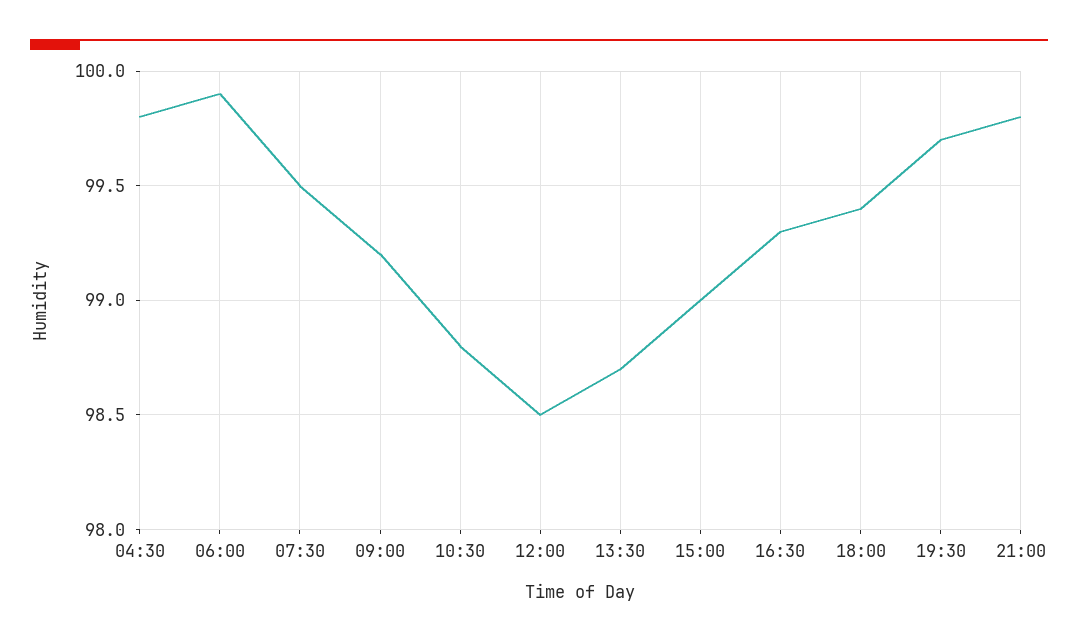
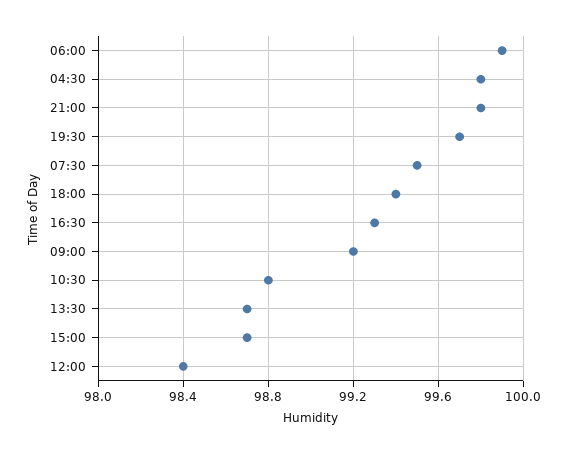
  {
    "04:30": 99.8,
    "06:00": 99.9,
    "07:30": 99.5,
    "09:00": 99.2,
    "10:30": 98.8,
-   "12:00": 98.5,
+   "12:00": 98.4,
    "13:30": 98.7,
-   "15:00": 99,
+   "15:00": 98.7,
    "16:30": 99.3,
    "18:00": 99.4,
    "19:30": 99.7,
    "21:00": 99.8
  }

